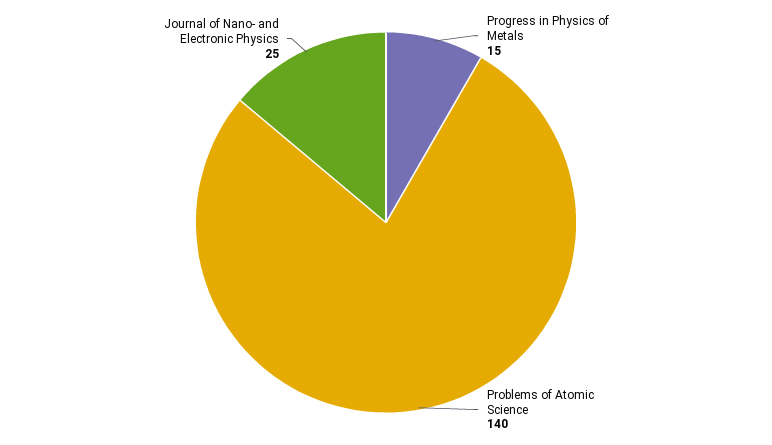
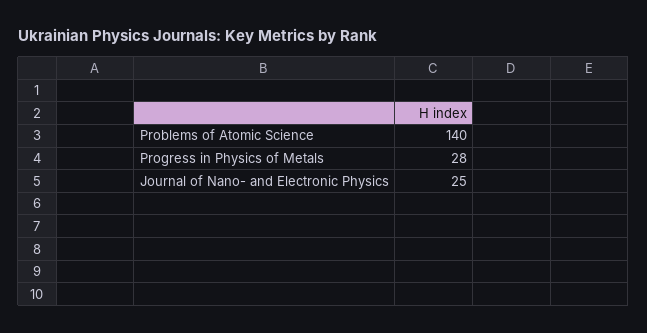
  {
-   "Progress in Physics of Metals": 15,
+   "Progress in Physics of Metals": 28,
    "Problems of Atomic Science": 140,
    "Journal of Nano- and Electronic Physics": 25
  }

